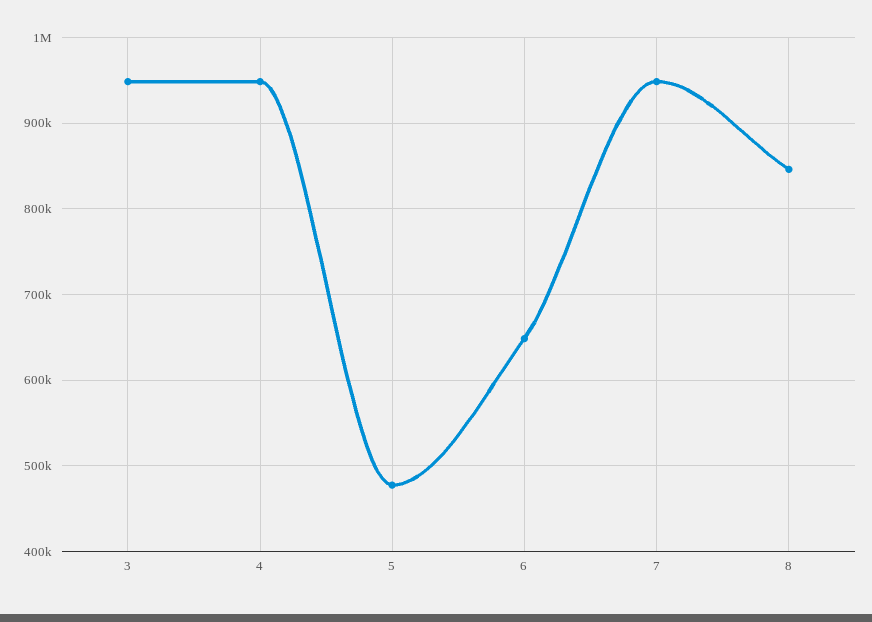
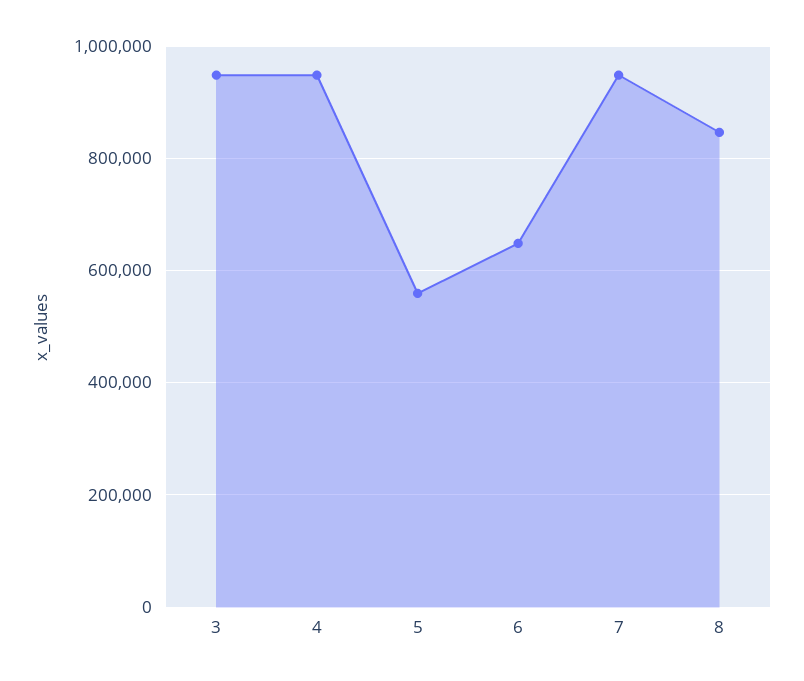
  {
    "3": 950000,
    "4": 950000,
-   "5": 480000,
+   "5": 560000,
    "6": 650000,
    "7": 950000,
    "8": 850000
  }

